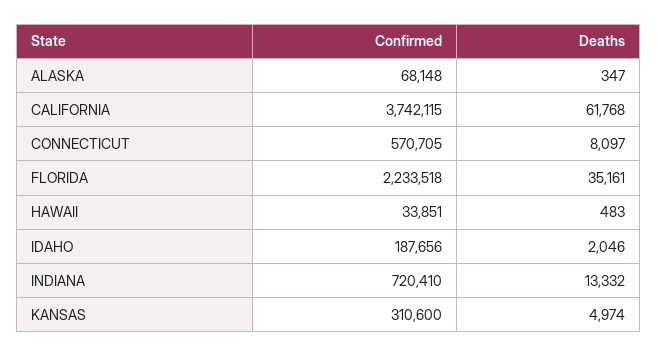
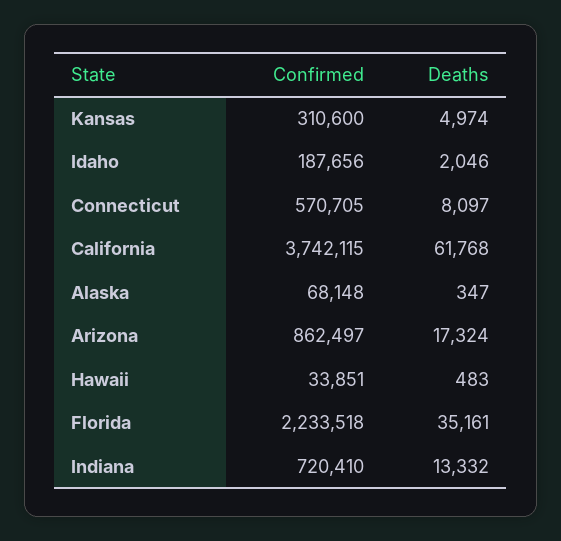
  {
    "Confirmed": {
      "ALASKA": 68148,
      "CALIFORNIA": 3742115,
      "CONNECTICUT": 570705,
      "FLORIDA": 2233518,
      "HAWAII": 33851,
      "IDAHO": 187656,
      "INDIANA": 720410,
-     "KANSAS": 310600
+     "KANSAS": 310600,
+     "Arizona": 862497
    },
    "Deaths": {
      "ALASKA": 347,
      "CALIFORNIA": 61768,
      "CONNECTICUT": 8097,
      "FLORIDA": 35161,
      "HAWAII": 483,
      "IDAHO": 2046,
      "INDIANA": 13332,
-     "KANSAS": 4974
+     "KANSAS": 4974,
+     "Arizona": 17324
    }
  }

